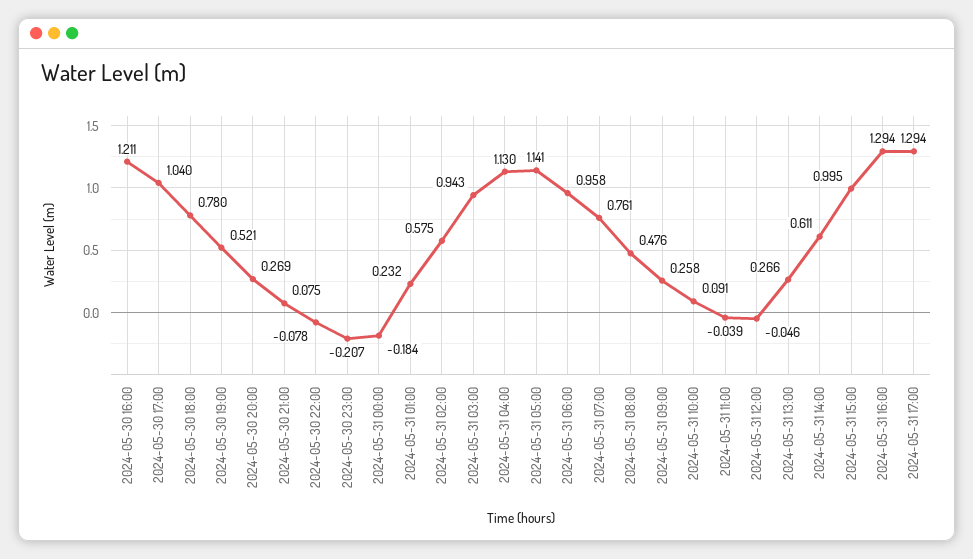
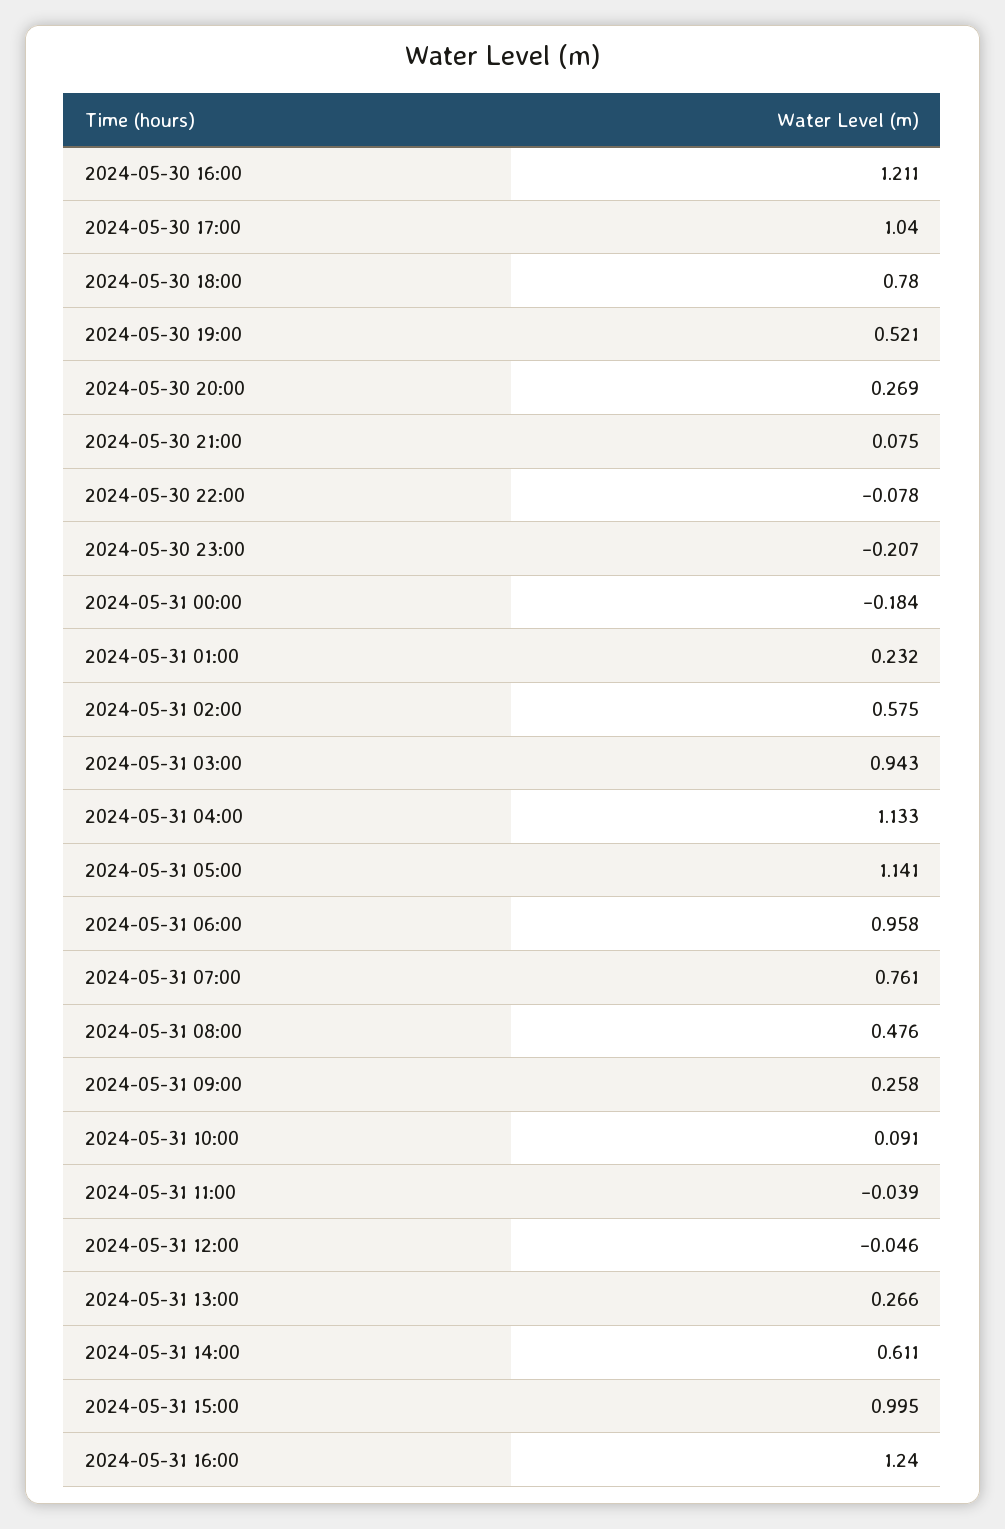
  {
    "2024-05-30 16:00": 1.211,
    "2024-05-30 17:00": 1.04,
    "2024-05-30 18:00": 0.78,
    "2024-05-30 19:00": 0.521,
    "2024-05-30 20:00": 0.269,
    "2024-05-30 21:00": 0.075,
    "2024-05-30 22:00": -0.078,
    "2024-05-30 23:00": -0.207,
    "2024-05-31 00:00": -0.184,
    "2024-05-31 01:00": 0.232,
    "2024-05-31 02:00": 0.575,
    "2024-05-31 03:00": 0.943,
-   "2024-05-31 04:00": 1.13,
+   "2024-05-31 04:00": 1.133,
    "2024-05-31 05:00": 1.141,
    "2024-05-31 06:00": 0.958,
    "2024-05-31 07:00": 0.761,
    "2024-05-31 08:00": 0.476,
    "2024-05-31 09:00": 0.258,
    "2024-05-31 10:00": 0.091,
    "2024-05-31 11:00": -0.039,
    "2024-05-31 12:00": -0.046,
    "2024-05-31 13:00": 0.266,
    "2024-05-31 14:00": 0.611,
    "2024-05-31 15:00": 0.995,
-   "2024-05-31 16:00": 1.294,
+   "2024-05-31 16:00": 1.24
-   "2024-05-31 17:00": 1.294
  }

